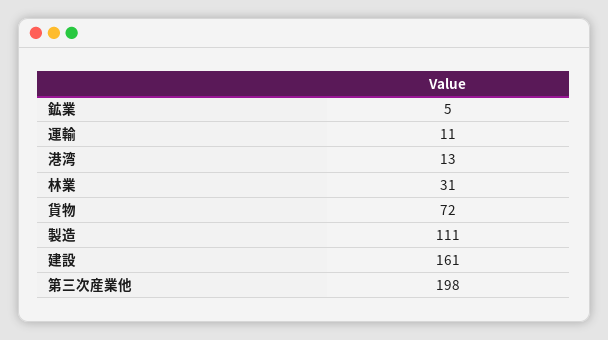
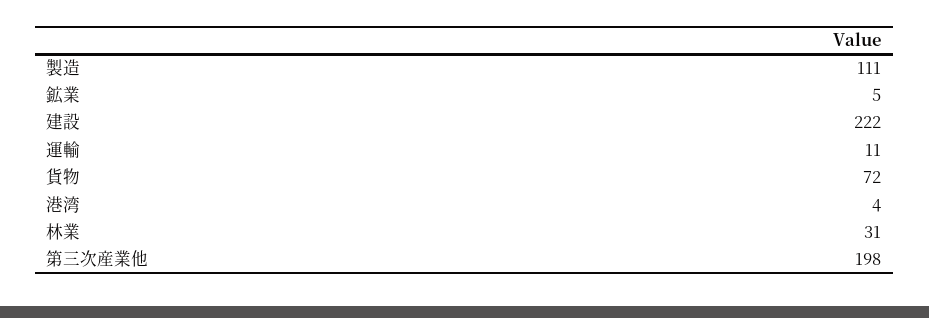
  {
    "鉱業": 5,
    "運輸": 11,
-   "港湾": 13,
+   "港湾": 4,
    "林業": 31,
    "貨物": 72,
    "製造": 111,
-   "建設": 161,
+   "建設": 222,
    "第三次産業他": 198
  }

